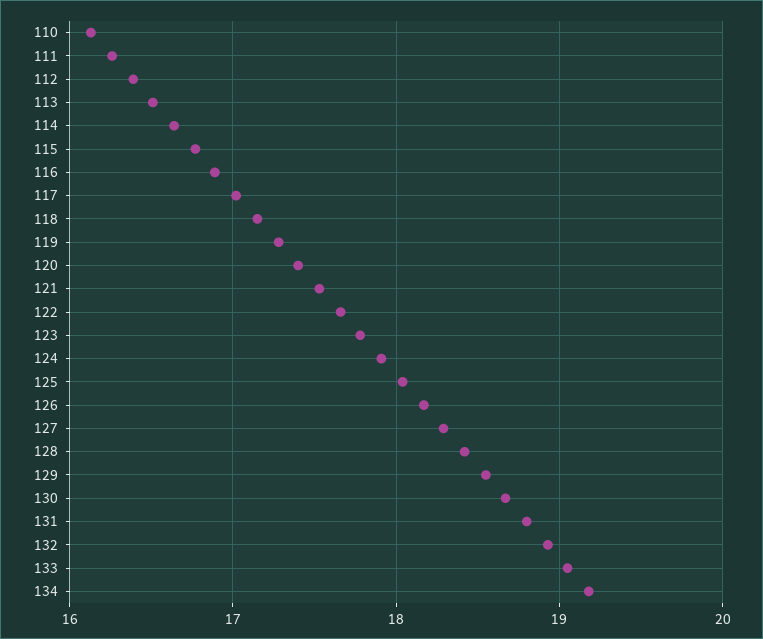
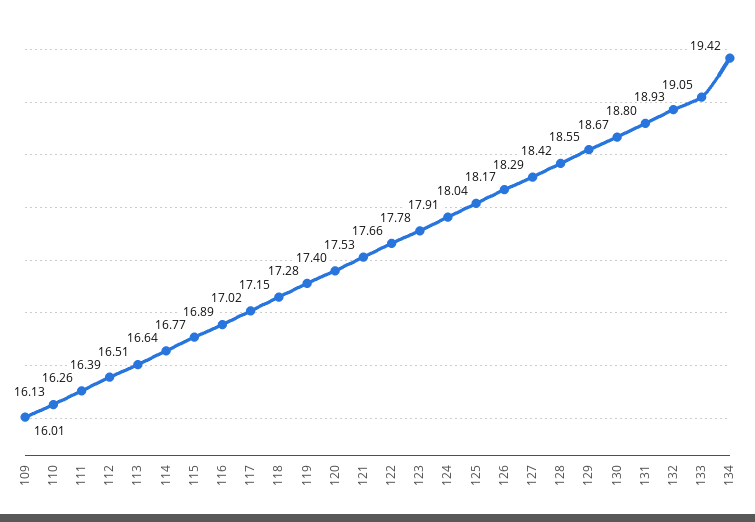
  {
    "110": 16.13,
    "111": 16.26,
    "112": 16.39,
    "113": 16.51,
    "114": 16.64,
    "115": 16.77,
    "116": 16.89,
    "117": 17.02,
    "118": 17.15,
    "119": 17.28,
    "120": 17.4,
    "121": 17.53,
    "122": 17.66,
    "123": 17.78,
    "124": 17.91,
    "125": 18.04,
    "126": 18.17,
    "127": 18.29,
    "128": 18.42,
    "129": 18.55,
    "130": 18.67,
    "131": 18.8,
    "132": 18.93,
    "133": 19.05,
-   "134": 19.2
+   "134": 19.42,
+   "109": 16.01
  }

